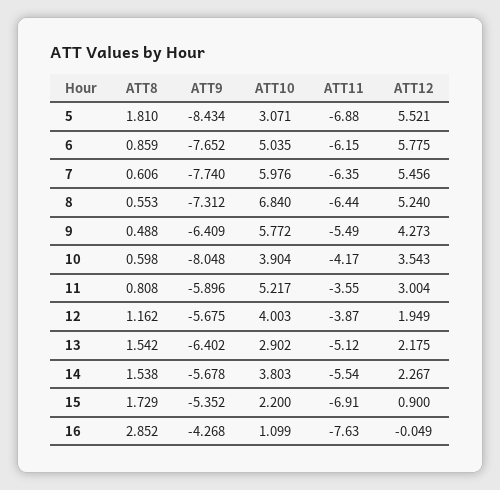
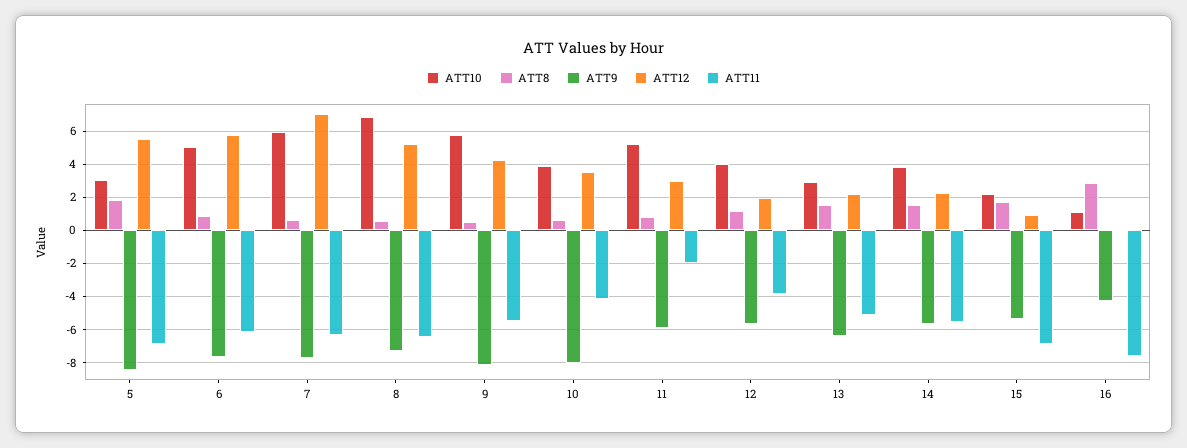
  {
    "ATT8": {
      "5": 1.81,
      "6": 0.859,
      "7": 0.606,
      "8": 0.553,
      "9": 0.488,
      "10": 0.598,
      "11": 0.808,
      "12": 1.162,
      "13": 1.542,
      "14": 1.538,
      "15": 1.729,
      "16": 2.852
    },
    "ATT9": {
      "5": -8.434,
      "6": -7.652,
      "7": -7.74,
      "8": -7.312,
-     "9": -6.409,
+     "9": -8,
      "10": -8.048,
      "11": -5.896,
      "12": -5.675,
      "13": -6.402,
      "14": -5.678,
      "15": -5.352,
      "16": -4.268
    },
    "ATT10": {
      "5": 3.071,
      "6": 5.035,
      "7": 5.976,
      "8": 6.84,
      "9": 5.772,
      "10": 3.904,
      "11": 5.217,
      "12": 4.003,
      "13": 2.902,
      "14": 3.803,
      "15": 2.2,
      "16": 1.099
    },
    "ATT11": {
      "5": -6.88,
      "6": -6.15,
      "7": -6.35,
      "8": -6.44,
      "9": -5.49,
      "10": -4.17,
-     "11": -3.55,
+     "11": -2,
      "12": -3.87,
      "13": -5.12,
      "14": -5.54,
      "15": -6.91,
      "16": -7.63
    },
    "ATT12": {
      "5": 5.521,
      "6": 5.775,
-     "7": 5.456,
+     "7": 7,
      "8": 5.24,
      "9": 4.273,
      "10": 3.543,
      "11": 3.004,
      "12": 1.949,
      "13": 2.175,
      "14": 2.267,
      "15": 0.9,
      "16": -0.049
    }
  }

